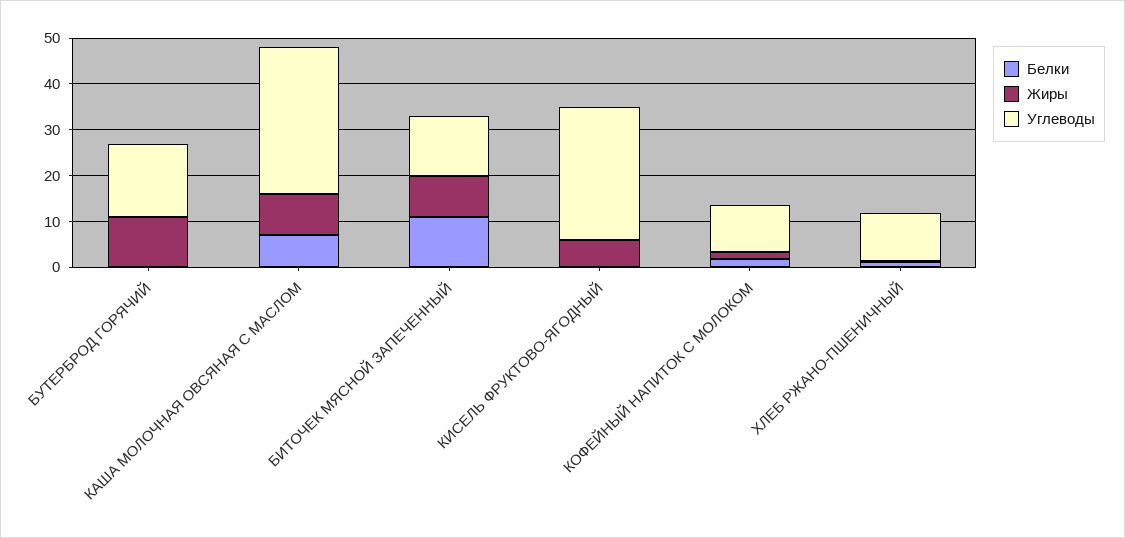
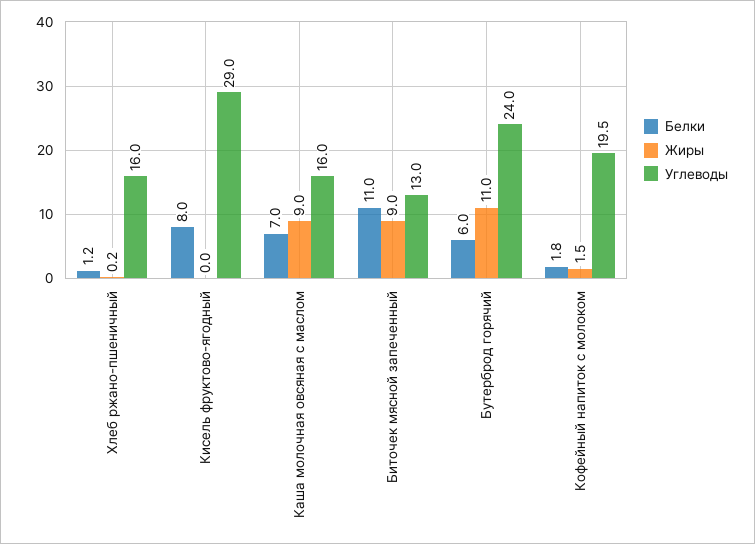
  {
    "Белки": {
-     "БУТЕРБРОД ГОРЯЧИЙ": 0,
+     "БУТЕРБРОД ГОРЯЧИЙ": 6,
      "КАША МОЛОЧНАЯ ОВСЯНАЯ С МАСЛОМ": 7,
      "БИТОЧЕК МЯСНОЙ ЗАПЕЧЕННЫЙ": 11,
-     "КИСЕЛЬ ФРУКТОВО-ЯГОДНЫЙ": 0,
+     "КИСЕЛЬ ФРУКТОВО-ЯГОДНЫЙ": 8,
      "КОФЕЙНЫЙ НАПИТОК С МОЛОКОМ": 1.8,
      "ХЛЕБ РЖАНО-ПШЕНИЧНЫЙ": 1.2
    },
    "Жиры": {
      "БУТЕРБРОД ГОРЯЧИЙ": 11,
      "КАША МОЛОЧНАЯ ОВСЯНАЯ С МАСЛОМ": 9,
      "БИТОЧЕК МЯСНОЙ ЗАПЕЧЕННЫЙ": 9,
-     "КИСЕЛЬ ФРУКТОВО-ЯГОДНЫЙ": 6,
+     "КИСЕЛЬ ФРУКТОВО-ЯГОДНЫЙ": 0,
      "КОФЕЙНЫЙ НАПИТОК С МОЛОКОМ": 1.5,
      "ХЛЕБ РЖАНО-ПШЕНИЧНЫЙ": 0.2
    },
    "Углеводы": {
-     "БУТЕРБРОД ГОРЯЧИЙ": 16,
+     "БУТЕРБРОД ГОРЯЧИЙ": 24,
-     "КАША МОЛОЧНАЯ ОВСЯНАЯ С МАСЛОМ": 32,
+     "КАША МОЛОЧНАЯ ОВСЯНАЯ С МАСЛОМ": 16,
      "БИТОЧЕК МЯСНОЙ ЗАПЕЧЕННЫЙ": 13,
      "КИСЕЛЬ ФРУКТОВО-ЯГОДНЫЙ": 29,
-     "КОФЕЙНЫЙ НАПИТОК С МОЛОКОМ": 10,
+     "КОФЕЙНЫЙ НАПИТОК С МОЛОКОМ": 19.5,
-     "ХЛЕБ РЖАНО-ПШЕНИЧНЫЙ": 10
+     "ХЛЕБ РЖАНО-ПШЕНИЧНЫЙ": 16
    }
  }

